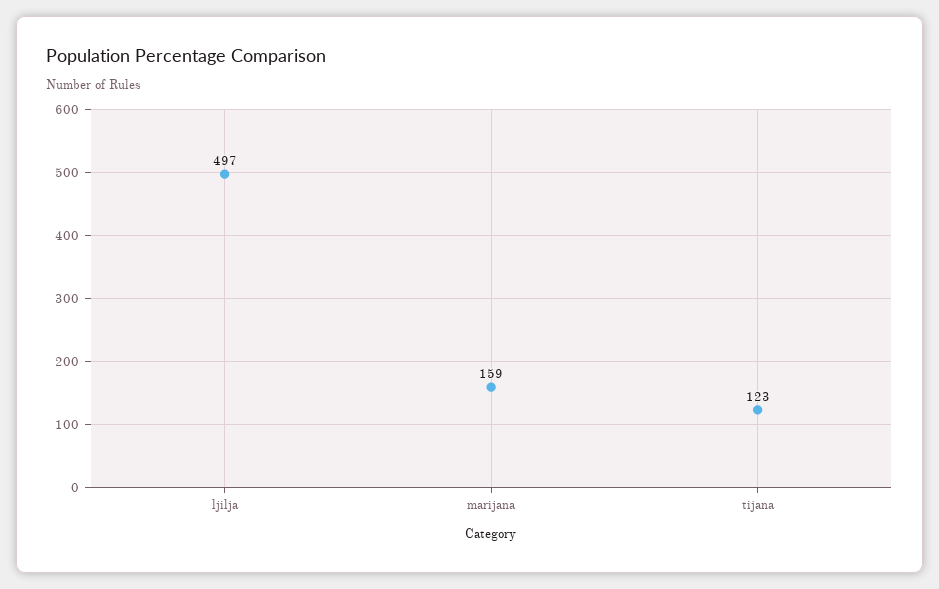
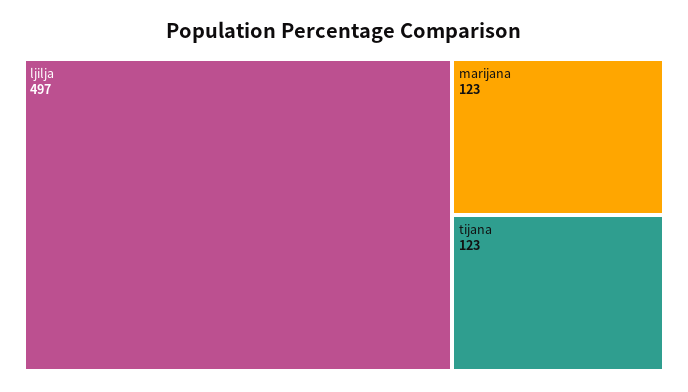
  {
    "ljilja": 497,
-   "marijana": 159,
+   "marijana": 123,
    "tijana": 123
  }

